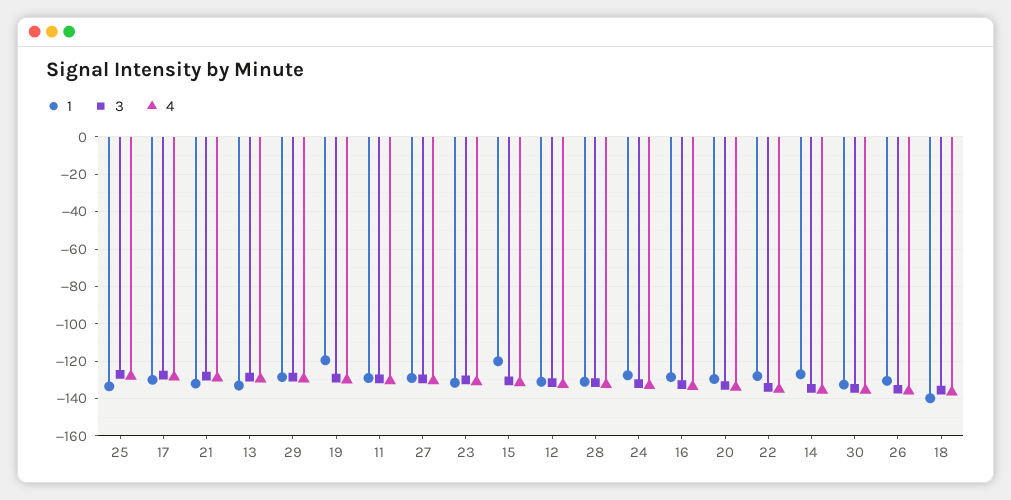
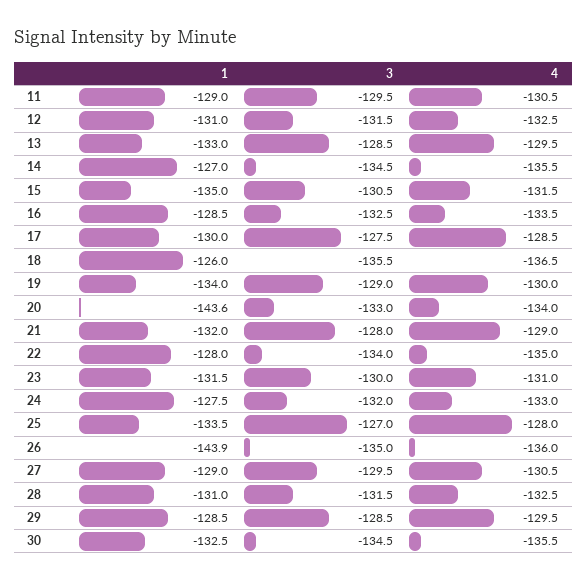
  {
    "1": {
      "25": -133.5,
      "17": -130,
      "21": -132,
      "13": -133,
      "29": -128.5,
-     "19": -120,
+     "19": -134,
      "11": -129,
      "27": -129,
      "23": -131.5,
-     "15": -120,
+     "15": -135,
      "12": -131,
      "28": -131,
      "24": -127.5,
      "16": -128.5,
-     "20": -130,
+     "20": -143.6,
      "22": -128,
      "14": -127,
      "30": -132.5,
-     "26": -130,
+     "26": -143.9,
-     "18": -140
+     "18": -126
    },
    "3": {
      "25": -127,
      "17": -127.5,
      "21": -128,
      "13": -128.5,
      "29": -128.5,
      "19": -129,
      "11": -129.5,
      "27": -129.5,
      "23": -130,
      "15": -130.5,
      "12": -131.5,
      "28": -131.5,
      "24": -132,
      "16": -132.5,
      "20": -133,
      "22": -134,
      "14": -134.5,
      "30": -134.5,
      "26": -135,
      "18": -135.5
    },
    "4": {
      "25": -128,
      "17": -128.5,
      "21": -129,
      "13": -129.5,
      "29": -129.5,
      "19": -130,
      "11": -130.5,
      "27": -130.5,
      "23": -131,
      "15": -131.5,
      "12": -132.5,
      "28": -132.5,
      "24": -133,
      "16": -133.5,
      "20": -134,
      "22": -135,
      "14": -135.5,
      "30": -135.5,
      "26": -136,
      "18": -136.5
    }
  }

